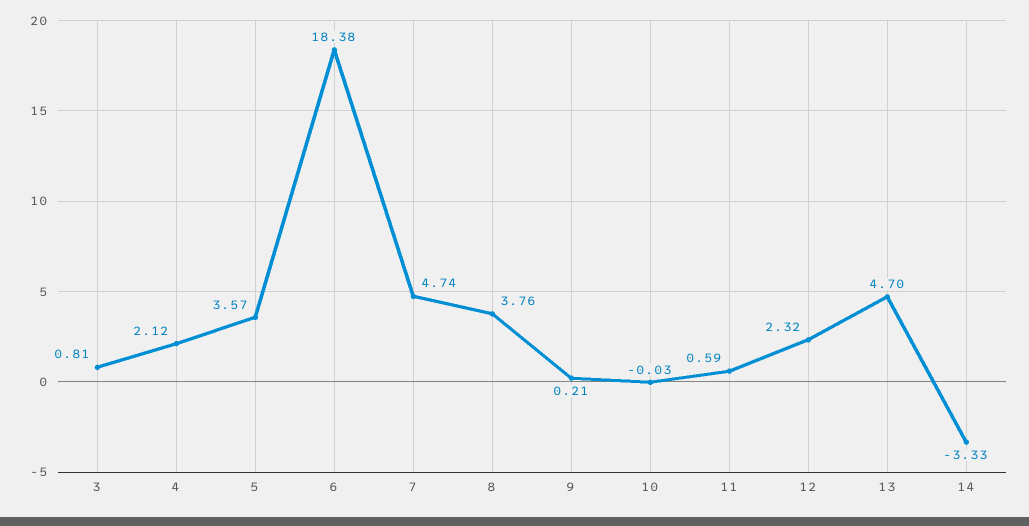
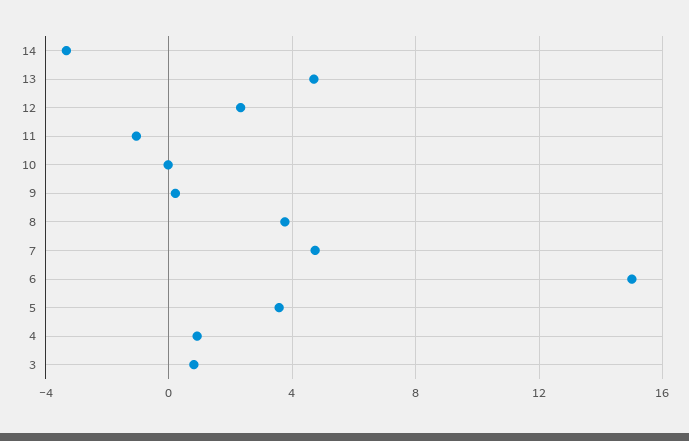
  {
    "3": 0.81,
-   "4": 2.12,
+   "4": 1,
    "5": 3.57,
-   "6": 18.38,
+   "6": 15,
    "7": 4.74,
    "8": 3.76,
    "9": 0.21,
    "10": -0.03,
-   "11": 0.59,
+   "11": -1,
    "12": 2.32,
    "13": 4.7,
    "14": -3.33
  }

